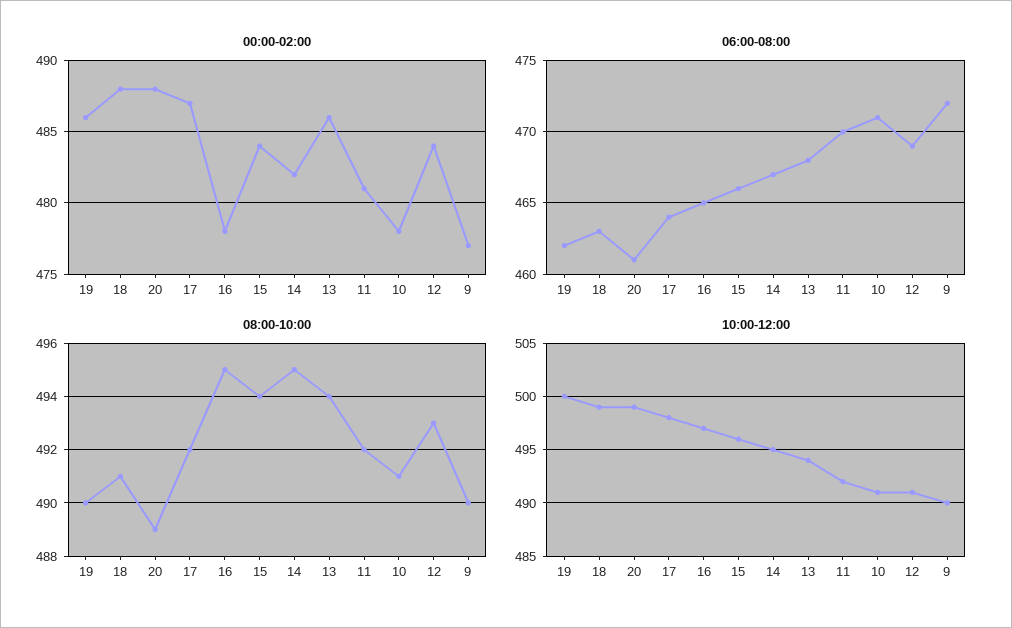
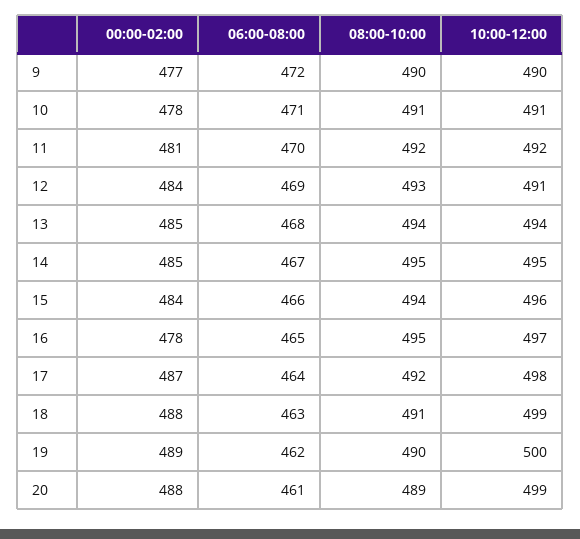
  {
    "00:00-02:00": {
-     "19": 486,
+     "19": 489,
      "18": 488,
      "20": 488,
      "17": 487,
      "16": 478,
      "15": 484,
-     "14": 482,
+     "14": 485,
-     "13": 486,
+     "13": 485,
      "11": 481,
      "10": 478,
      "12": 484,
      "9": 477
    },
    "06:00-08:00": {
      "19": 462,
      "18": 463,
      "20": 461,
      "17": 464,
      "16": 465,
      "15": 466,
      "14": 467,
      "13": 468,
      "11": 470,
      "10": 471,
      "12": 469,
      "9": 472
    },
    "08:00-10:00": {
      "19": 490,
      "18": 491,
      "20": 489,
      "17": 492,
      "16": 495,
      "15": 494,
      "14": 495,
      "13": 494,
      "11": 492,
      "10": 491,
      "12": 493,
      "9": 490
    },
    "10:00-12:00": {
      "19": 500,
      "18": 499,
      "20": 499,
      "17": 498,
      "16": 497,
      "15": 496,
      "14": 495,
      "13": 494,
      "11": 492,
      "10": 491,
      "12": 491,
      "9": 490
    }
  }

